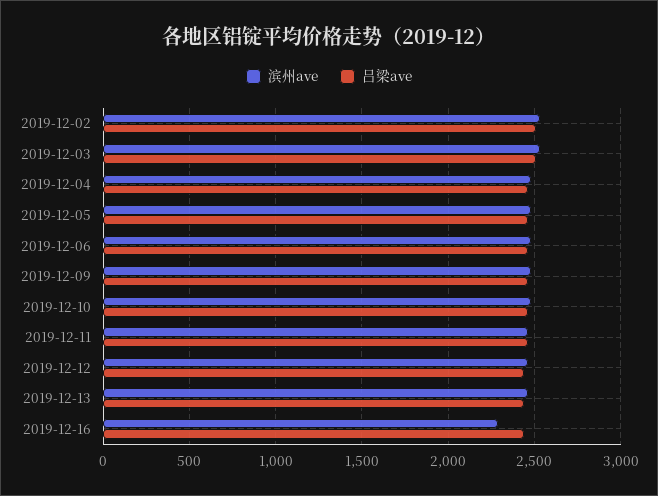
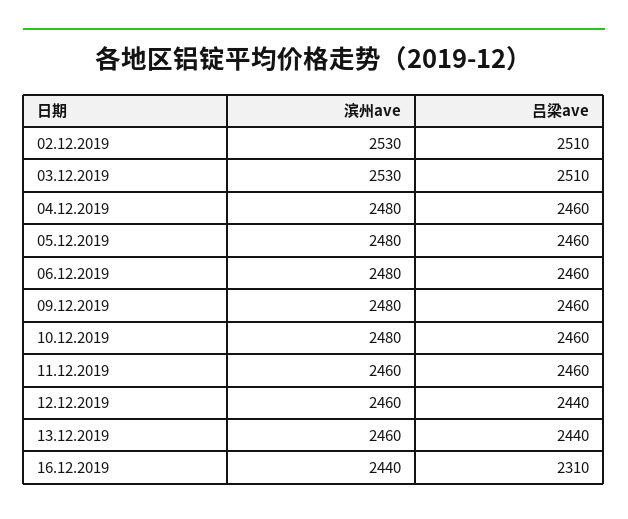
  {
    "滨州ave": {
      "2019-12-02": 2530,
      "2019-12-03": 2530,
      "2019-12-04": 2480,
      "2019-12-05": 2480,
      "2019-12-06": 2480,
      "2019-12-09": 2480,
      "2019-12-10": 2480,
      "2019-12-11": 2460,
      "2019-12-12": 2460,
      "2019-12-13": 2460,
-     "2019-12-16": 2300
+     "2019-12-16": 2440
    },
    "吕梁ave": {
      "2019-12-02": 2510,
      "2019-12-03": 2510,
      "2019-12-04": 2460,
      "2019-12-05": 2460,
      "2019-12-06": 2460,
      "2019-12-09": 2460,
      "2019-12-10": 2460,
      "2019-12-11": 2460,
      "2019-12-12": 2440,
      "2019-12-13": 2440,
-     "2019-12-16": 2450
+     "2019-12-16": 2310
    }
  }

